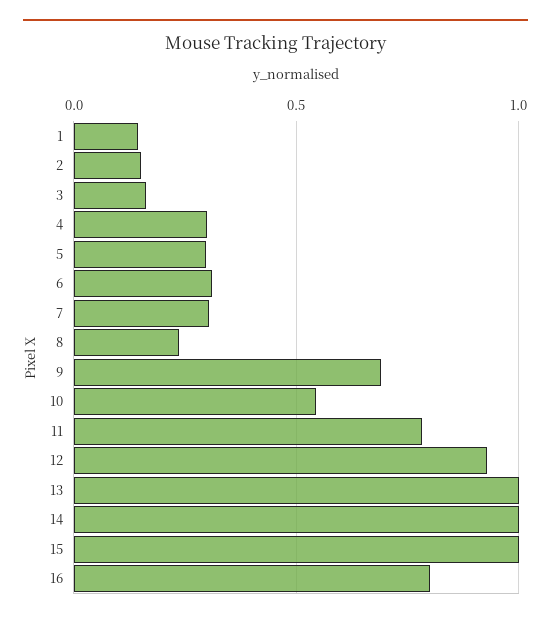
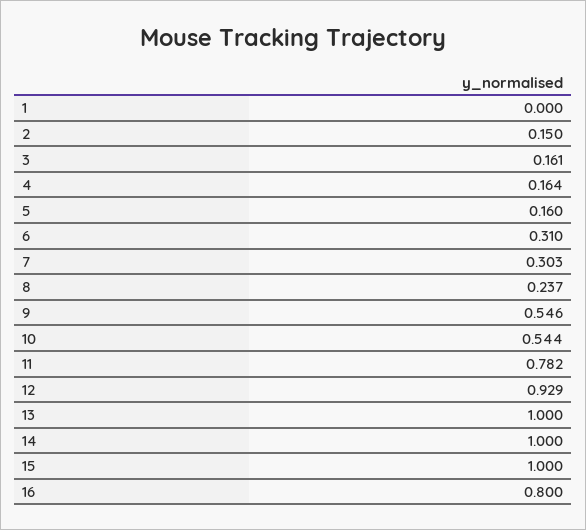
  {
-   "1": 0.15,
+   "1": 0,
    "2": 0.15,
    "3": 0.161,
-   "4": 0.3,
+   "4": 0.164,
-   "5": 0.3,
+   "5": 0.16,
    "6": 0.31,
    "7": 0.303,
    "8": 0.237,
-   "9": 0.7,
+   "9": 0.546,
    "10": 0.544,
    "11": 0.782,
    "12": 0.929,
    "13": 1,
    "14": 1,
    "15": 1,
    "16": 0.8
  }

